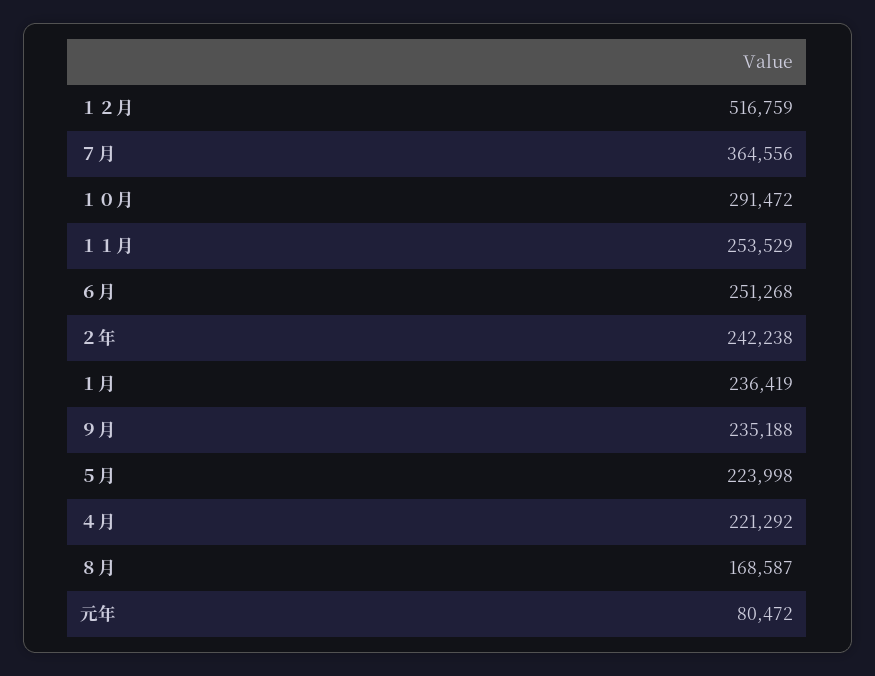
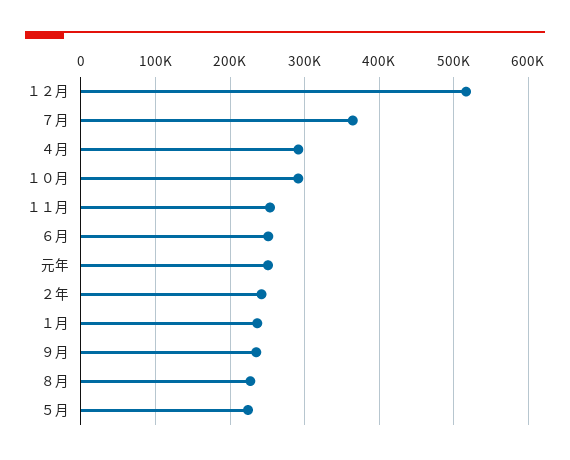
  {
    "１２月": 516759,
    "７月": 364556,
    "１０月": 291472,
    "１１月": 253529,
    "６月": 251268,
    "２年": 242238,
    "１月": 236419,
    "９月": 235188,
    "５月": 223998,
-   "４月": 221292,
+   "４月": 290000,
-   "８月": 168587,
+   "８月": 230000,
-   "元年": 80472
+   "元年": 250000
  }

